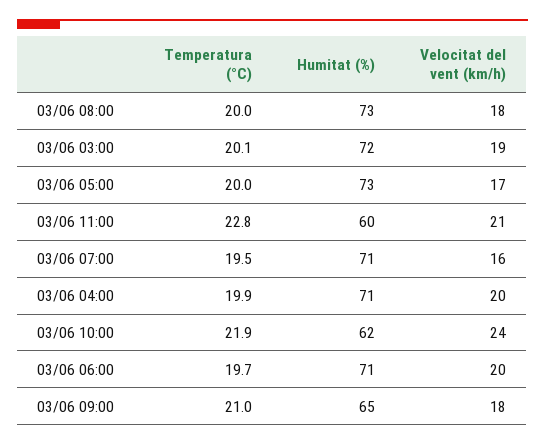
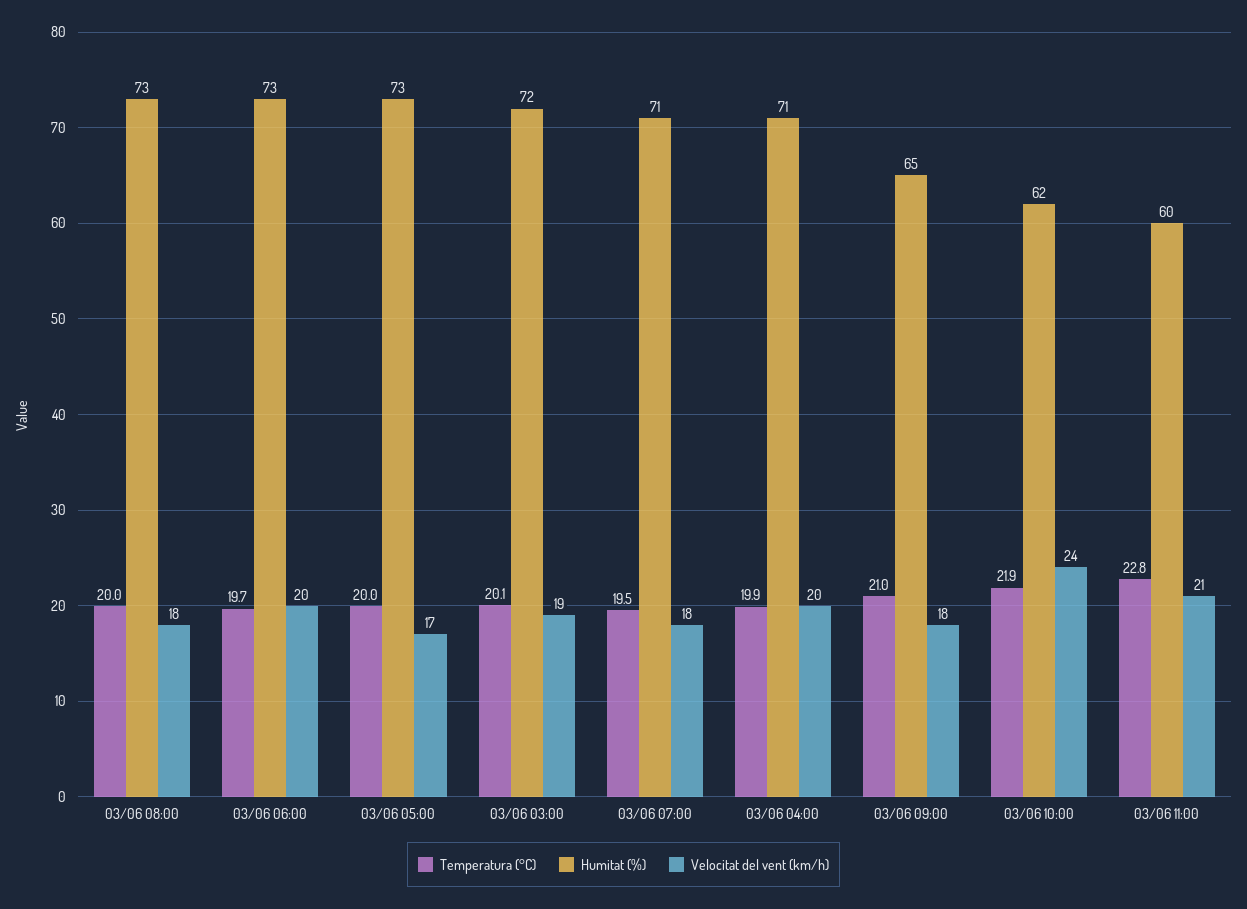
  {
    "Temperatura (°C)": {
      "03/06 08:00": 20,
      "03/06 03:00": 20.1,
      "03/06 05:00": 20,
      "03/06 11:00": 22.8,
      "03/06 07:00": 19.5,
      "03/06 04:00": 19.9,
      "03/06 10:00": 21.9,
      "03/06 06:00": 19.7,
      "03/06 09:00": 21
    },
    "Humitat (%)": {
      "03/06 08:00": 73,
      "03/06 03:00": 72,
      "03/06 05:00": 73,
      "03/06 11:00": 60,
      "03/06 07:00": 71,
      "03/06 04:00": 71,
      "03/06 10:00": 62,
-     "03/06 06:00": 71,
+     "03/06 06:00": 73,
      "03/06 09:00": 65
    },
    "Velocitat del vent (km/h)": {
      "03/06 08:00": 18,
      "03/06 03:00": 19,
      "03/06 05:00": 17,
      "03/06 11:00": 21,
-     "03/06 07:00": 16,
+     "03/06 07:00": 18,
      "03/06 04:00": 20,
      "03/06 10:00": 24,
      "03/06 06:00": 20,
      "03/06 09:00": 18
    }
  }

